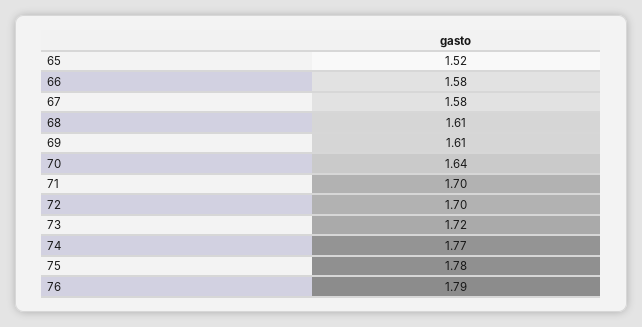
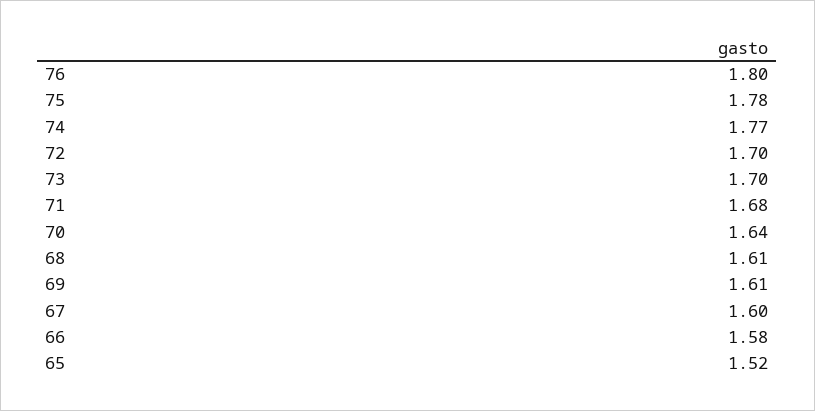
  {
    "65": 1.52,
    "66": 1.58,
-   "67": 1.58,
+   "67": 1.6,
    "68": 1.61,
    "69": 1.61,
    "70": 1.64,
-   "71": 1.7,
+   "71": 1.68,
    "72": 1.7,
-   "73": 1.72,
+   "73": 1.7,
    "74": 1.77,
    "75": 1.78,
-   "76": 1.79
+   "76": 1.8
  }

